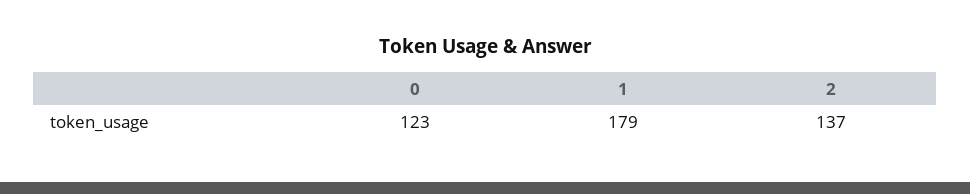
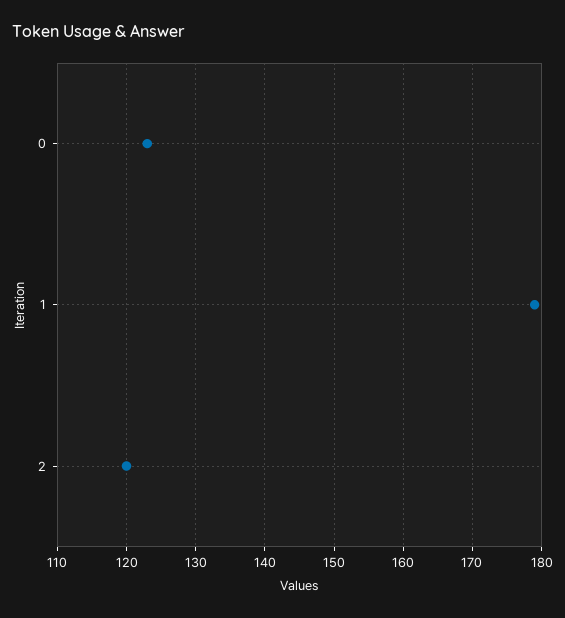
  {
    "0": 123,
    "1": 179,
-   "2": 137
+   "2": 120
  }

